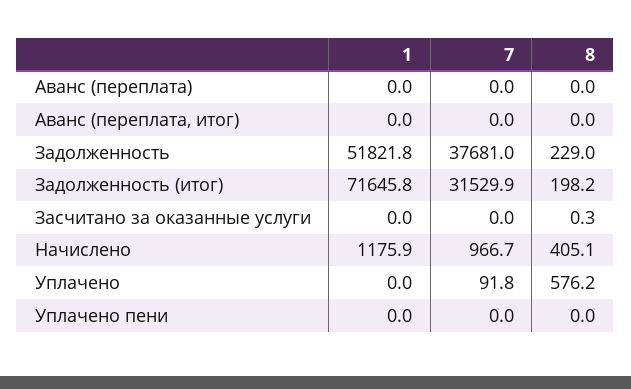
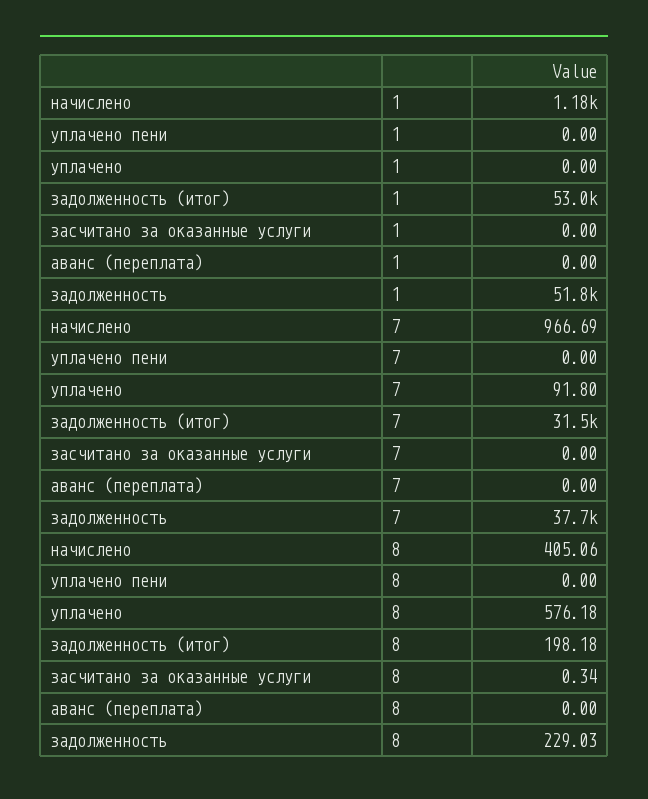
  {
    "1": {
      "Аванс (переплата)": 0,
-     "Аванс (переплата, итог)": 0,
      "Задолженность": 51821.8,
-     "Задолженность (итог)": 71645.8,
+     "Задолженность (итог)": 53000,
      "Засчитано за оказанные услуги": 0,
      "Начислено": 1175.9,
      "Уплачено": 0,
      "Уплачено пени": 0
    },
    "7": {
      "Аванс (переплата)": 0,
-     "Аванс (переплата, итог)": 0,
      "Задолженность": 37681,
      "Задолженность (итог)": 31529.9,
      "Засчитано за оказанные услуги": 0,
      "Начислено": 966.69,
      "Уплачено": 91.8,
      "Уплачено пени": 0
    },
    "8": {
      "Аванс (переплата)": 0,
-     "Аванс (переплата, итог)": 0,
      "Задолженность": 229.03,
      "Задолженность (итог)": 198.18,
      "Засчитано за оказанные услуги": 0.34,
      "Начислено": 405.06,
      "Уплачено": 576.18,
      "Уплачено пени": 0
    }
  }

